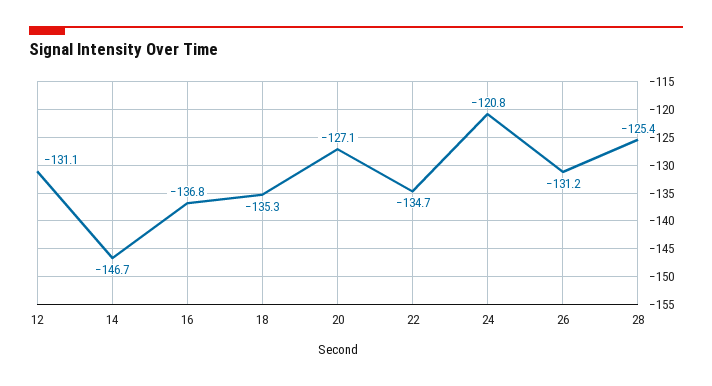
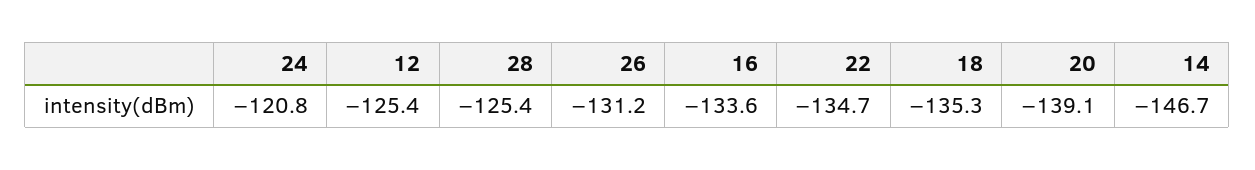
  {
-   "12": -131.1,
+   "12": -125.4,
    "14": -146.7,
-   "16": -136.8,
+   "16": -133.6,
    "18": -135.3,
-   "20": -127.1,
+   "20": -139.1,
    "22": -134.7,
    "24": -120.8,
    "26": -131.2,
    "28": -125.4
  }

